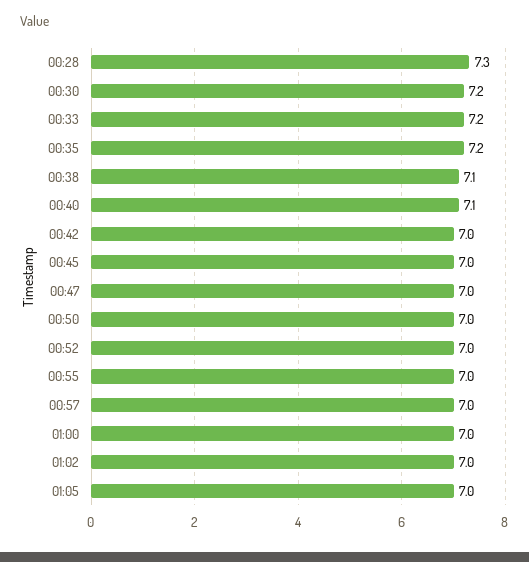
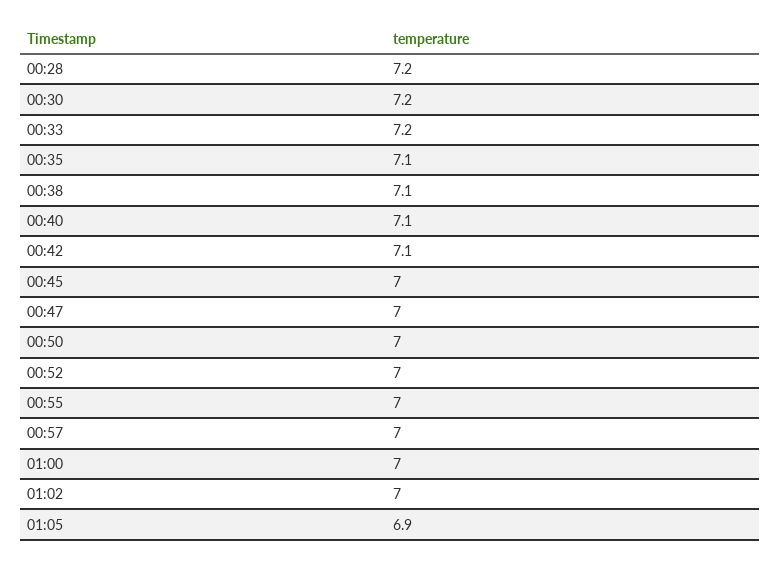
  {
-   "00:28": 7.3,
+   "00:28": 7.2,
    "00:30": 7.2,
    "00:33": 7.2,
-   "00:35": 7.2,
+   "00:35": 7.1,
    "00:38": 7.1,
    "00:40": 7.1,
-   "00:42": 7,
+   "00:42": 7.1,
    "00:45": 7,
    "00:47": 7,
    "00:50": 7,
    "00:52": 7,
    "00:55": 7,
    "00:57": 7,
    "01:00": 7,
    "01:02": 7,
-   "01:05": 7
+   "01:05": 6.9
  }

